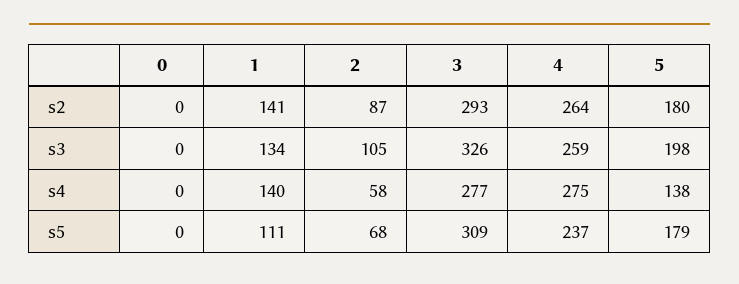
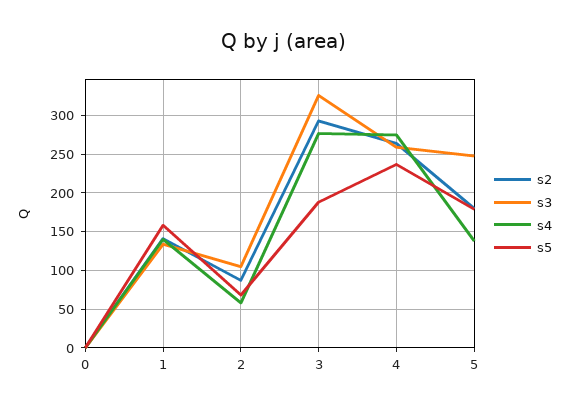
  {
    "s2": {
      "0": 0,
      "1": 141,
      "2": 87,
      "3": 293,
      "4": 264,
      "5": 180
    },
    "s3": {
      "0": 0,
      "1": 134,
      "2": 105,
      "3": 326,
      "4": 259,
-     "5": 198
+     "5": 250
    },
    "s4": {
      "0": 0,
      "1": 140,
      "2": 58,
      "3": 277,
      "4": 275,
      "5": 138
    },
    "s5": {
      "0": 0,
-     "1": 111,
+     "1": 160,
      "2": 68,
-     "3": 309,
+     "3": 190,
      "4": 237,
      "5": 179
    }
  }

